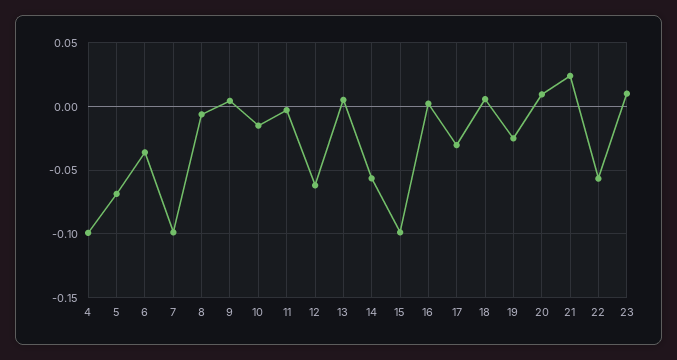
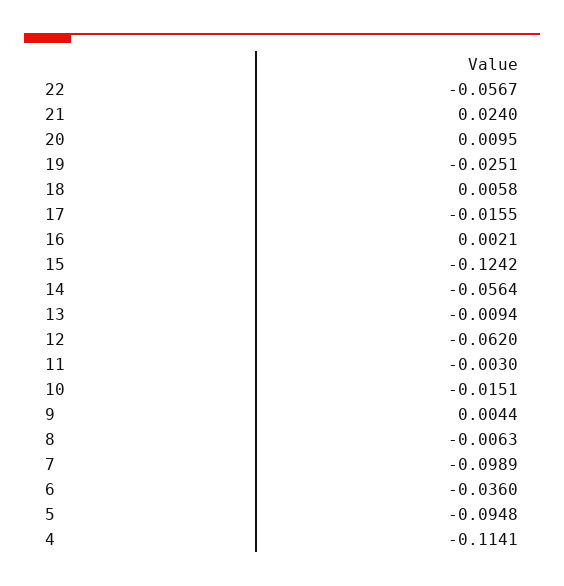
  {
-   "4": -0.1,
+   "4": -0.1141,
-   "5": -0.07,
+   "5": -0.0948,
    "6": -0.036,
    "7": -0.0989,
    "8": -0.0063,
    "9": 0.0044,
    "10": -0.0151,
    "11": -0.003,
    "12": -0.062,
-   "13": 0.005,
+   "13": -0.0094,
    "14": -0.0564,
-   "15": -0.1,
+   "15": -0.1242,
    "16": 0.0021,
-   "17": -0.03,
+   "17": -0.0155,
    "18": 0.0058,
    "19": -0.0251,
    "20": 0.0095,
    "21": 0.024,
-   "22": -0.0567,
+   "22": -0.0567
-   "23": 0.01
  }

